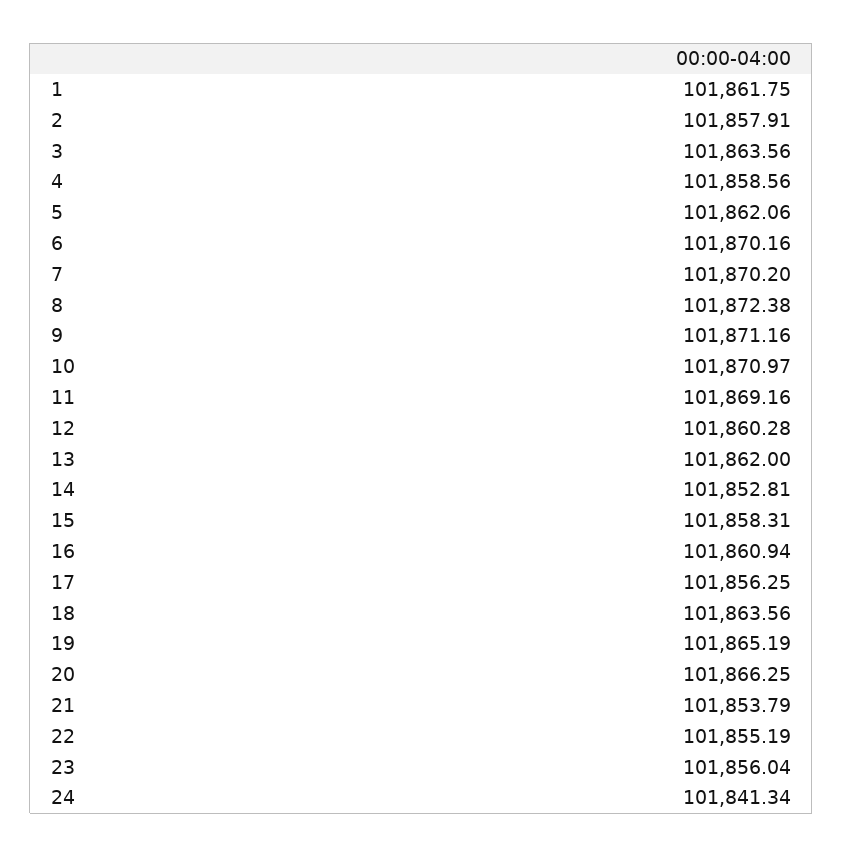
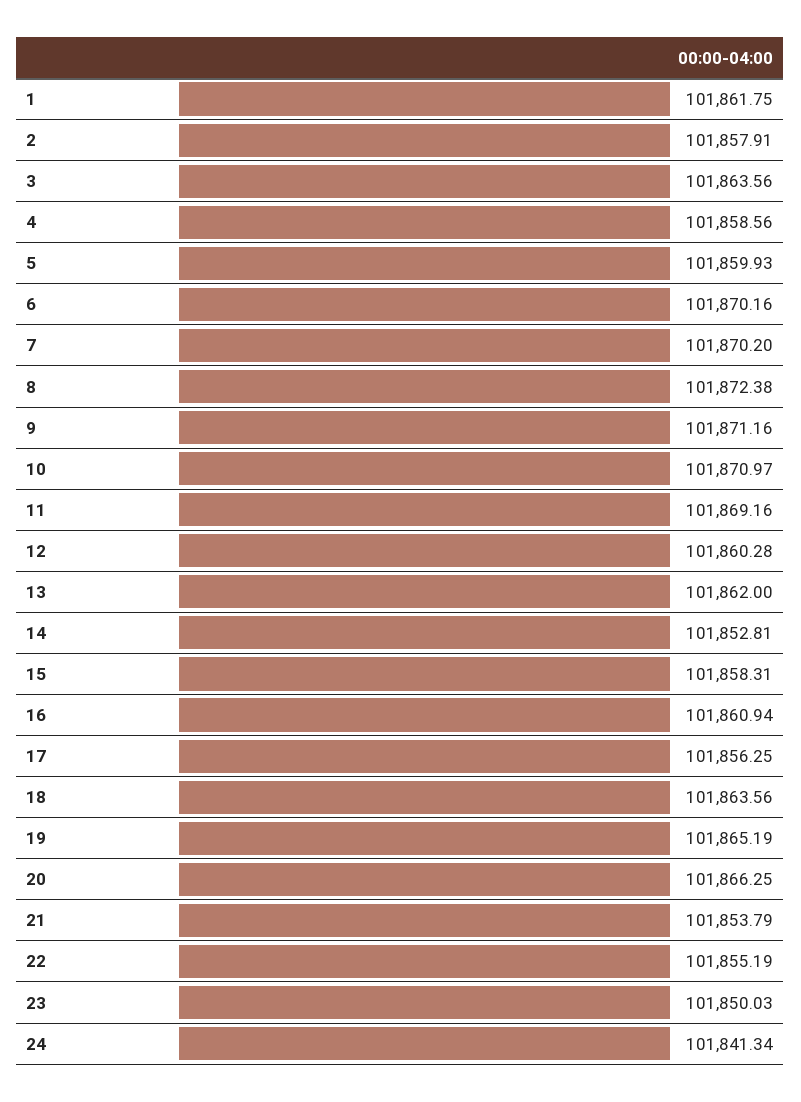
  {
    "1": 101861.75,
    "2": 101857.91,
    "3": 101863.56,
    "4": 101858.56,
-   "5": 101862.06,
+   "5": 101859.93,
    "6": 101870.16,
    "7": 101870.2,
    "8": 101872.38,
    "9": 101871.16,
    "10": 101870.97,
    "11": 101869.16,
    "12": 101860.28,
    "13": 101862,
    "14": 101852.81,
    "15": 101858.31,
    "16": 101860.94,
    "17": 101856.25,
    "18": 101863.56,
    "19": 101865.19,
    "20": 101866.25,
    "21": 101853.79,
    "22": 101855.19,
-   "23": 101856.04,
+   "23": 101850.03,
    "24": 101841.34
  }

